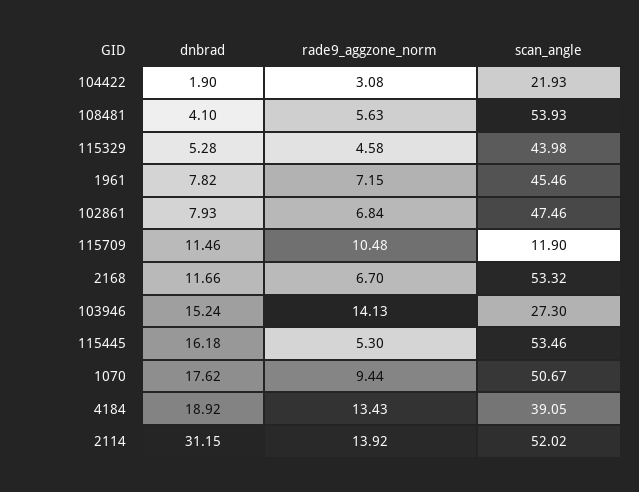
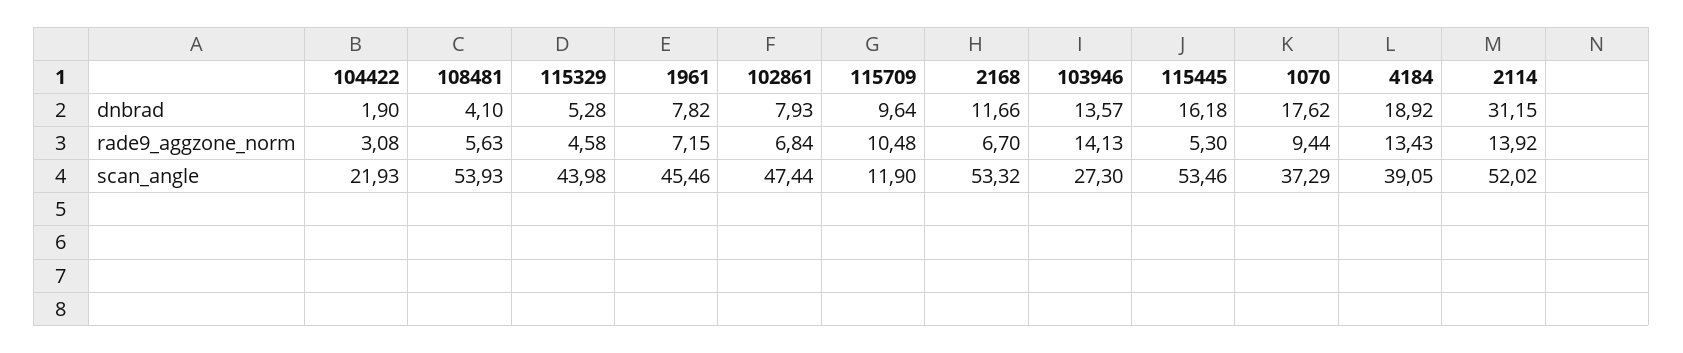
  {
    "dnbrad": {
      "104422": 1.9,
      "108481": 4.1,
      "115329": 5.28,
      "1961": 7.82,
      "102861": 7.93,
-     "115709": 11.46,
+     "115709": 9.64,
      "2168": 11.66,
-     "103946": 15.24,
+     "103946": 13.57,
      "115445": 16.18,
      "1070": 17.62,
      "4184": 18.92,
      "2114": 31.15
    },
    "rade9_aggzone_norm": {
      "104422": 3.08,
      "108481": 5.63,
      "115329": 4.58,
      "1961": 7.15,
      "102861": 6.84,
      "115709": 10.48,
      "2168": 6.7,
      "103946": 14.13,
      "115445": 5.3,
      "1070": 9.44,
      "4184": 13.43,
      "2114": 13.92
    },
    "scan_angle": {
      "104422": 21.93,
      "108481": 53.93,
      "115329": 43.98,
      "1961": 45.46,
-     "102861": 47.46,
+     "102861": 47.44,
      "115709": 11.9,
      "2168": 53.32,
      "103946": 27.3,
      "115445": 53.46,
-     "1070": 50.67,
+     "1070": 37.29,
      "4184": 39.05,
      "2114": 52.02
    }
  }

